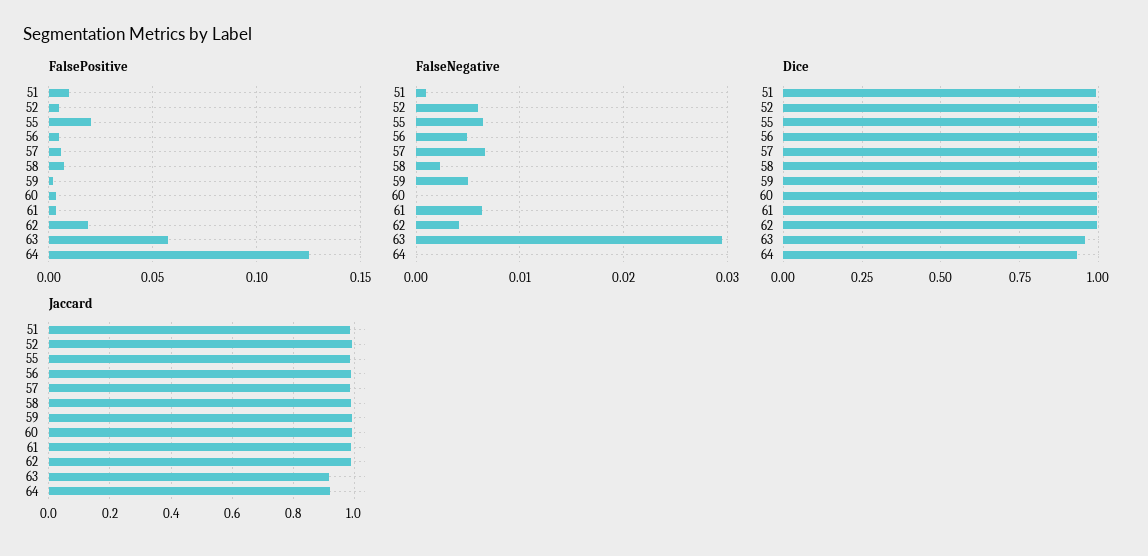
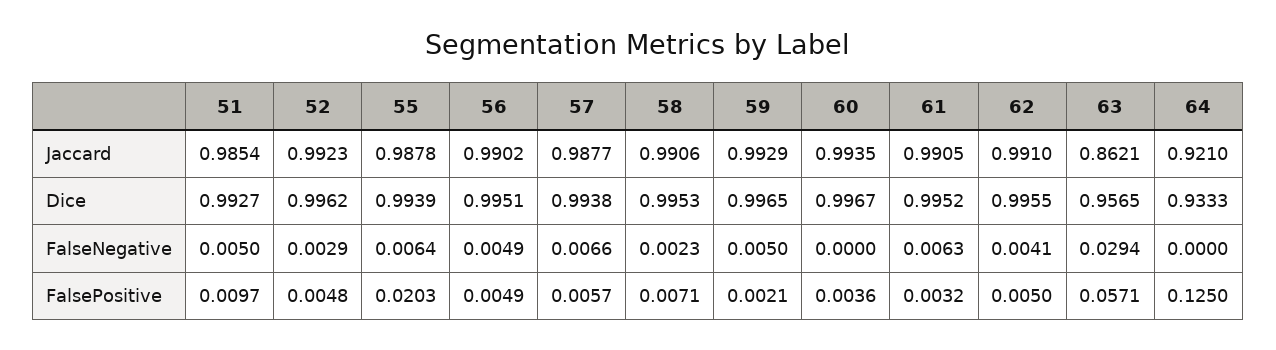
  {
    "FalsePositive": {
      "51": 0.0097,
      "52": 0.0048,
      "55": 0.0203,
      "56": 0.0049,
      "57": 0.0057,
      "58": 0.0071,
      "59": 0.0021,
      "60": 0.0036,
      "61": 0.0032,
-     "62": 0.02,
+     "62": 0.005,
      "63": 0.0571,
      "64": 0.125
    },
    "FalseNegative": {
-     "51": 0.001,
+     "51": 0.005,
-     "52": 0.006,
+     "52": 0.0029,
      "55": 0.0064,
      "56": 0.0049,
      "57": 0.0066,
      "58": 0.0023,
      "59": 0.005,
      "60": 0,
      "61": 0.0063,
      "62": 0.0041,
      "63": 0.0294,
      "64": 0
    },
    "Dice": {
      "51": 0.9927,
      "52": 0.9962,
      "55": 0.9939,
      "56": 0.9951,
      "57": 0.9938,
      "58": 0.9953,
      "59": 0.9965,
      "60": 0.9967,
      "61": 0.9952,
      "62": 0.9955,
      "63": 0.9565,
      "64": 0.9333
    },
    "Jaccard": {
      "51": 0.9854,
      "52": 0.9923,
      "55": 0.9878,
      "56": 0.9902,
      "57": 0.9877,
      "58": 0.9906,
      "59": 0.9929,
      "60": 0.9935,
      "61": 0.9905,
      "62": 0.991,
-     "63": 0.92,
+     "63": 0.8621,
      "64": 0.921
    }
  }

